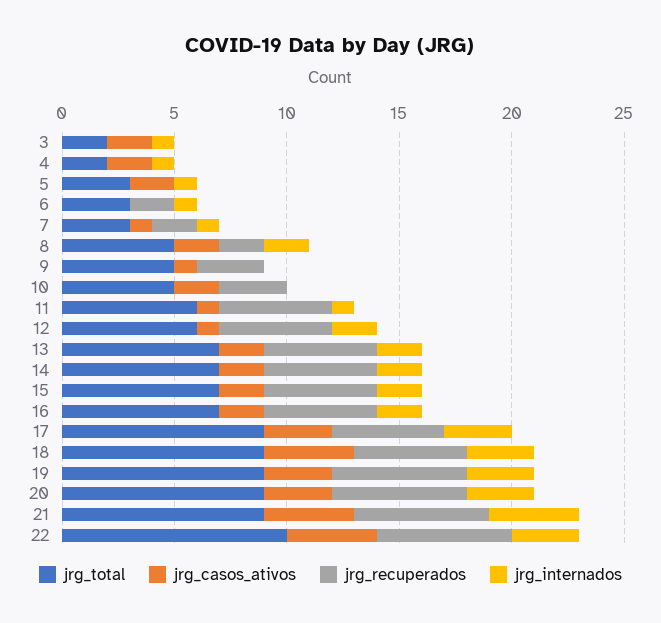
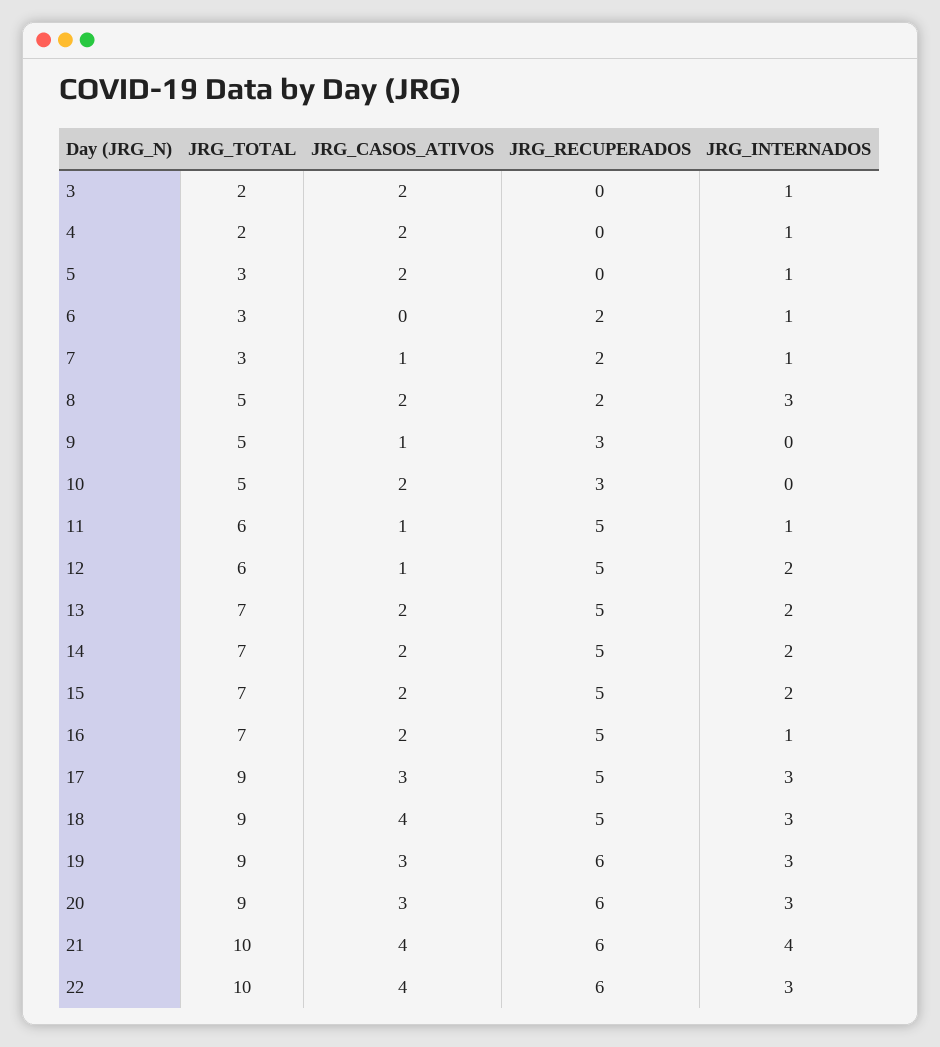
  {
    "jrg_total": {
      "3": 2,
      "4": 2,
      "5": 3,
      "6": 3,
      "7": 3,
      "8": 5,
      "9": 5,
      "10": 5,
      "11": 6,
      "12": 6,
      "13": 7,
      "14": 7,
      "15": 7,
      "16": 7,
      "17": 9,
      "18": 9,
      "19": 9,
      "20": 9,
-     "21": 9,
+     "21": 10,
      "22": 10
    },
    "jrg_casos_ativos": {
      "3": 2,
      "4": 2,
      "5": 2,
      "6": 0,
      "7": 1,
      "8": 2,
      "9": 1,
      "10": 2,
      "11": 1,
      "12": 1,
      "13": 2,
      "14": 2,
      "15": 2,
      "16": 2,
      "17": 3,
      "18": 4,
      "19": 3,
      "20": 3,
      "21": 4,
      "22": 4
    },
    "jrg_recuperados": {
      "3": 0,
      "4": 0,
      "5": 0,
      "6": 2,
      "7": 2,
      "8": 2,
      "9": 3,
      "10": 3,
      "11": 5,
      "12": 5,
      "13": 5,
      "14": 5,
      "15": 5,
      "16": 5,
      "17": 5,
      "18": 5,
      "19": 6,
      "20": 6,
      "21": 6,
      "22": 6
    },
    "jrg_internados": {
      "3": 1,
      "4": 1,
      "5": 1,
      "6": 1,
      "7": 1,
-     "8": 2,
+     "8": 3,
      "9": 0,
      "10": 0,
      "11": 1,
      "12": 2,
      "13": 2,
      "14": 2,
      "15": 2,
-     "16": 2,
+     "16": 1,
      "17": 3,
      "18": 3,
      "19": 3,
      "20": 3,
      "21": 4,
      "22": 3
    }
  }

